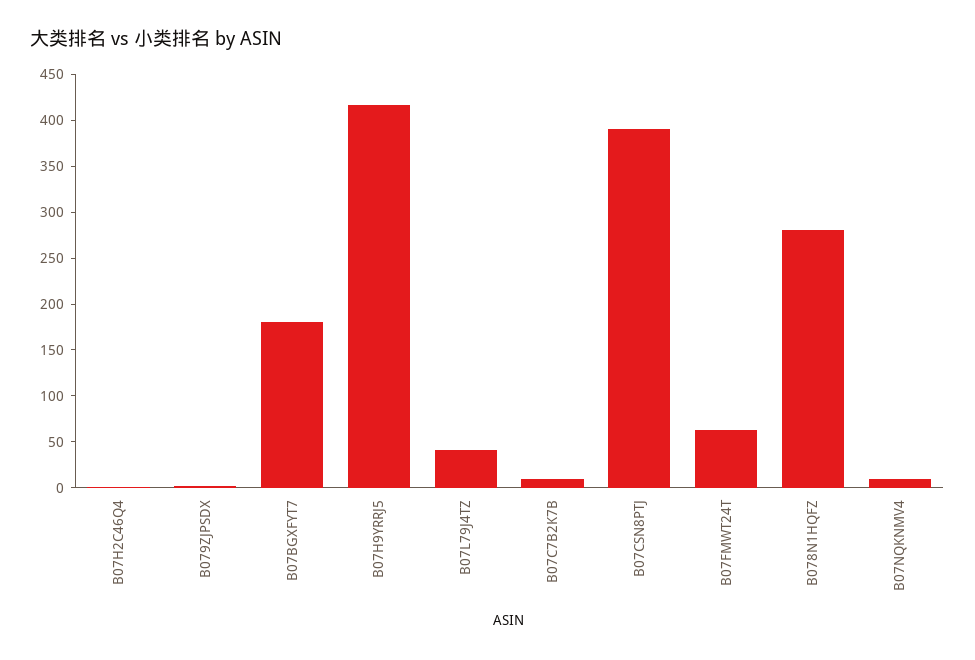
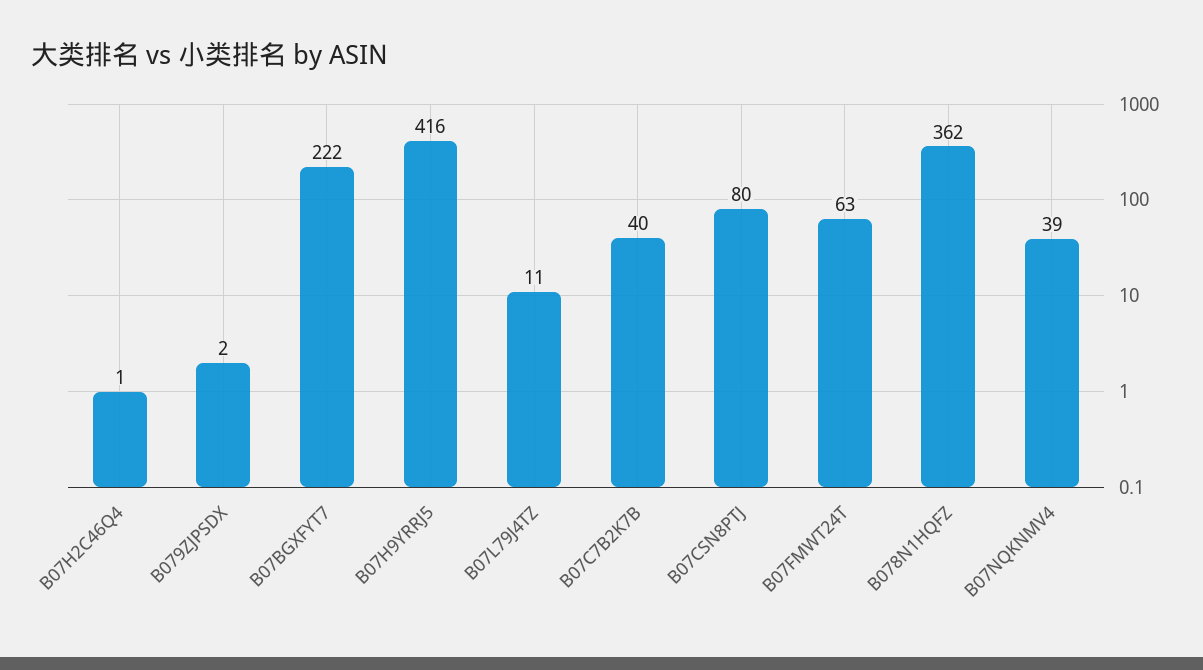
  {
    "B07H2C46Q4": 1,
    "B079ZJPSDX": 2,
-   "B07BGXFYT7": 180,
+   "B07BGXFYT7": 222,
    "B07H9YRRJ5": 416,
-   "B07L79J4TZ": 40,
+   "B07L79J4TZ": 11,
-   "B07C7B2K7B": 10,
+   "B07C7B2K7B": 40,
-   "B07CSN8PTJ": 390,
+   "B07CSN8PTJ": 80,
    "B07FMWT24T": 63,
-   "B078N1HQFZ": 280,
+   "B078N1HQFZ": 362,
-   "B07NQKNMV4": 10
+   "B07NQKNMV4": 39
  }

